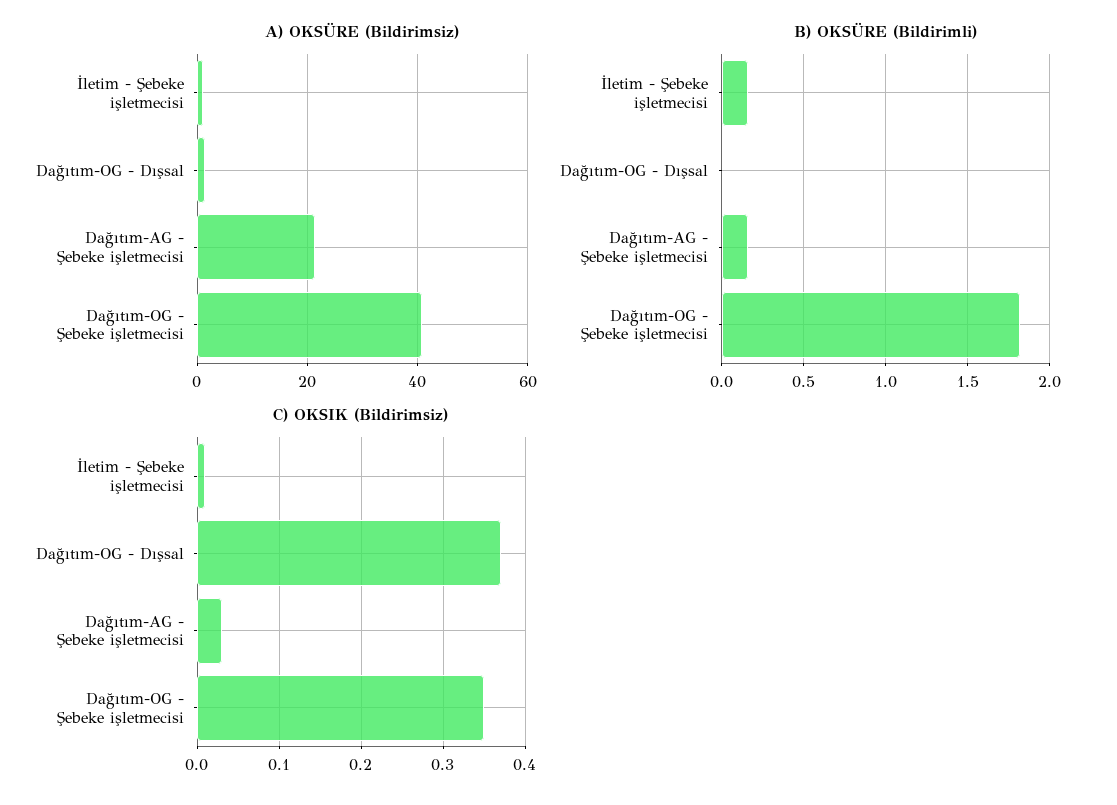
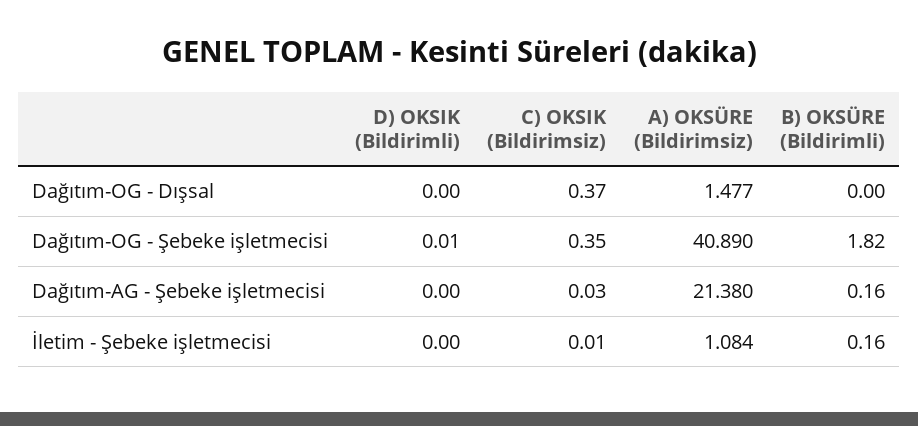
  {
    "A) OKSÜRE (Bildirimsiz)": {
      "İletim - Şebeke işletmecisi": 1.084,
      "Dağıtım-OG - Dışsal": 1.477,
      "Dağıtım-AG - Şebeke işletmecisi": 21.38,
      "Dağıtım-OG - Şebeke işletmecisi": 40.89
    },
    "B) OKSÜRE (Bildirimli)": {
      "İletim - Şebeke işletmecisi": 0.16,
      "Dağıtım-OG - Dışsal": 0,
      "Dağıtım-AG - Şebeke işletmecisi": 0.16,
      "Dağıtım-OG - Şebeke işletmecisi": 1.82
    },
    "C) OKSIK (Bildirimsiz)": {
      "İletim - Şebeke işletmecisi": 0.01,
      "Dağıtım-OG - Dışsal": 0.37,
      "Dağıtım-AG - Şebeke işletmecisi": 0.03,
      "Dağıtım-OG - Şebeke işletmecisi": 0.35
-   }
+   },
+   "D) OKSIK (Bildirimli)": {
+     "Dağıtım-OG - Dışsal": 0,
+     "Dağıtım-OG - Şebeke işletmecisi": 0.01,
+     "Dağıtım-AG - Şebeke işletmecisi": 0,
+     "İletim - Şebeke işletmecisi": 0
+   }
  }

